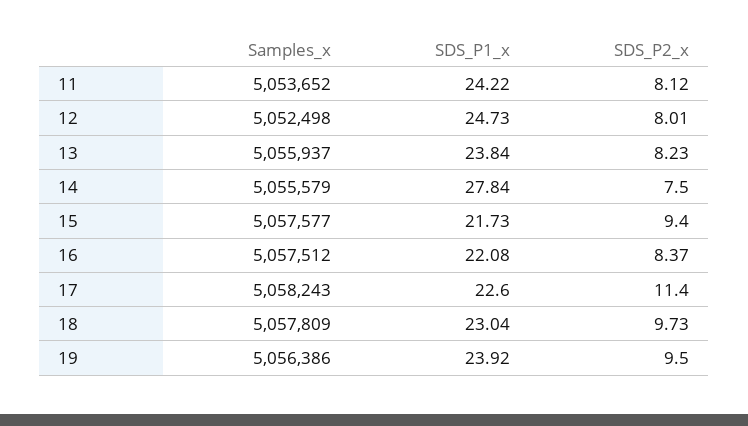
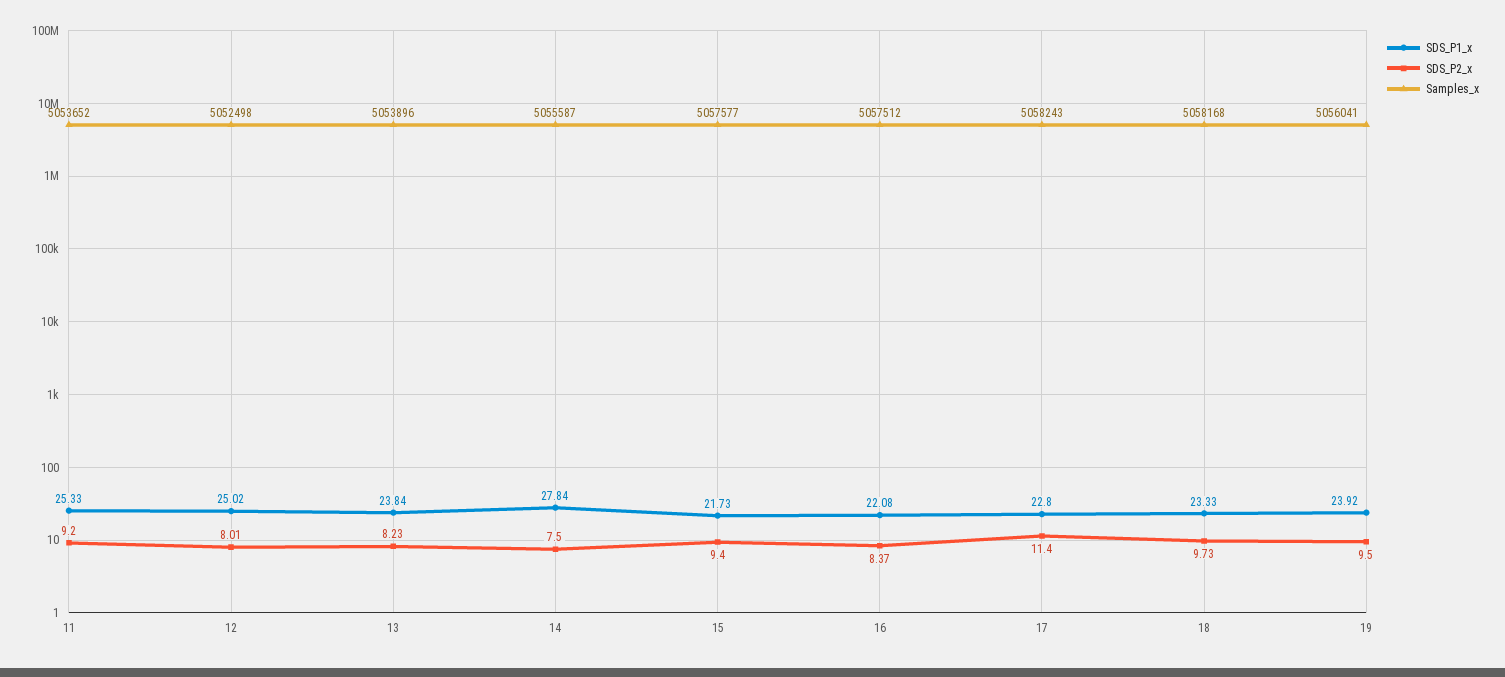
  {
    "Samples_x": {
      "11": 5053652,
      "12": 5052498,
-     "13": 5055937,
+     "13": 5053896,
-     "14": 5055579,
+     "14": 5055587,
      "15": 5057577,
      "16": 5057512,
      "17": 5058243,
-     "18": 5057809,
+     "18": 5058168,
-     "19": 5056386
+     "19": 5056041
    },
    "SDS_P1_x": {
-     "11": 24.22,
+     "11": 25.33,
-     "12": 24.73,
+     "12": 25.02,
      "13": 23.84,
      "14": 27.84,
      "15": 21.73,
      "16": 22.08,
-     "17": 22.6,
+     "17": 22.8,
-     "18": 23.04,
+     "18": 23.33,
      "19": 23.92
    },
    "SDS_P2_x": {
-     "11": 8.12,
+     "11": 9.2,
      "12": 8.01,
      "13": 8.23,
      "14": 7.5,
      "15": 9.4,
      "16": 8.37,
      "17": 11.4,
      "18": 9.73,
      "19": 9.5
    }
  }

